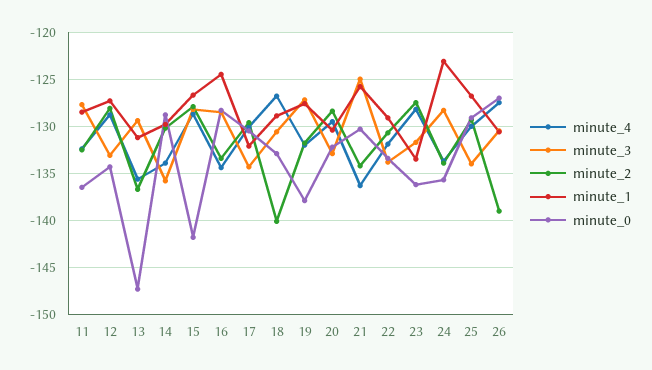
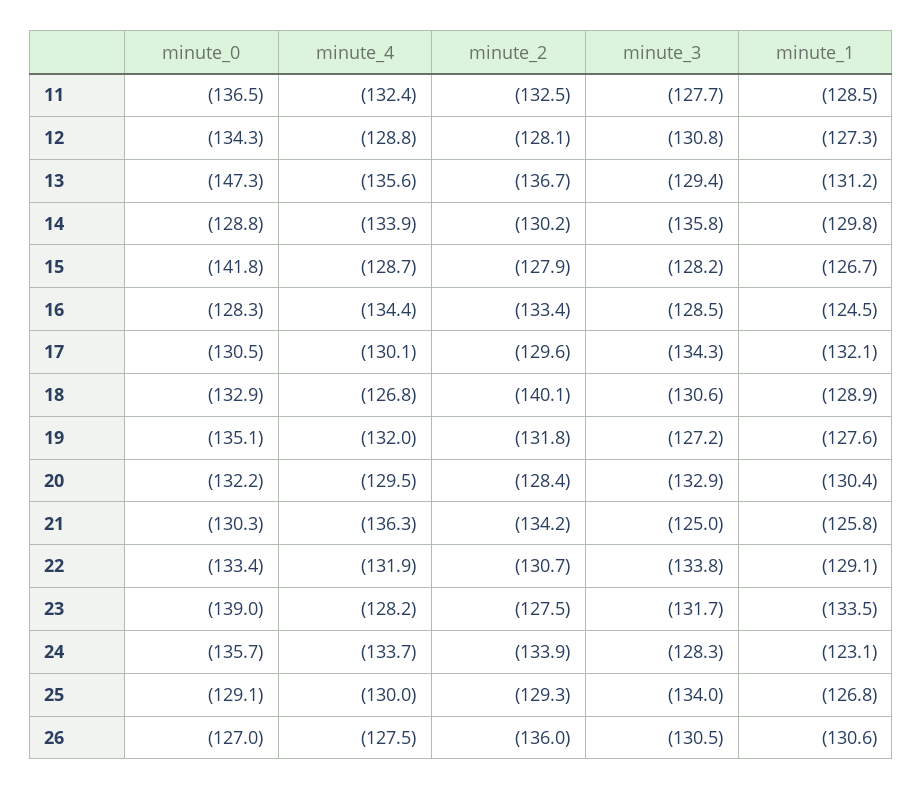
  {
    "minute_4": {
      "11": -132.4,
      "12": -128.8,
      "13": -135.6,
      "14": -133.9,
      "15": -128.7,
      "16": -134.4,
      "17": -130.1,
      "18": -126.8,
      "19": -132,
      "20": -129.5,
      "21": -136.3,
      "22": -131.9,
      "23": -128.2,
      "24": -133.7,
      "25": -130,
      "26": -127.5
    },
    "minute_3": {
      "11": -127.7,
-     "12": -133,
+     "12": -130.8,
      "13": -129.4,
      "14": -135.8,
      "15": -128.2,
      "16": -128.5,
      "17": -134.3,
      "18": -130.6,
      "19": -127.2,
      "20": -132.9,
      "21": -125,
      "22": -133.8,
      "23": -131.7,
      "24": -128.3,
      "25": -134,
      "26": -130.5
    },
    "minute_2": {
      "11": -132.5,
      "12": -128.1,
      "13": -136.7,
      "14": -130.2,
      "15": -127.9,
      "16": -133.4,
      "17": -129.6,
      "18": -140.1,
      "19": -131.8,
      "20": -128.4,
      "21": -134.2,
      "22": -130.7,
      "23": -127.5,
      "24": -133.9,
      "25": -129.3,
-     "26": -139
+     "26": -136
    },
    "minute_1": {
      "11": -128.5,
      "12": -127.3,
      "13": -131.2,
      "14": -129.8,
      "15": -126.7,
      "16": -124.5,
      "17": -132.1,
      "18": -128.9,
      "19": -127.6,
      "20": -130.4,
      "21": -125.8,
      "22": -129.1,
      "23": -133.5,
      "24": -123.1,
      "25": -126.8,
      "26": -130.6
    },
    "minute_0": {
      "11": -136.5,
      "12": -134.3,
      "13": -147.3,
      "14": -128.8,
      "15": -141.8,
      "16": -128.3,
      "17": -130.5,
      "18": -132.9,
-     "19": -138,
+     "19": -135.1,
      "20": -132.2,
      "21": -130.3,
      "22": -133.4,
-     "23": -136,
+     "23": -139,
      "24": -135.7,
      "25": -129.1,
      "26": -127
    }
  }

